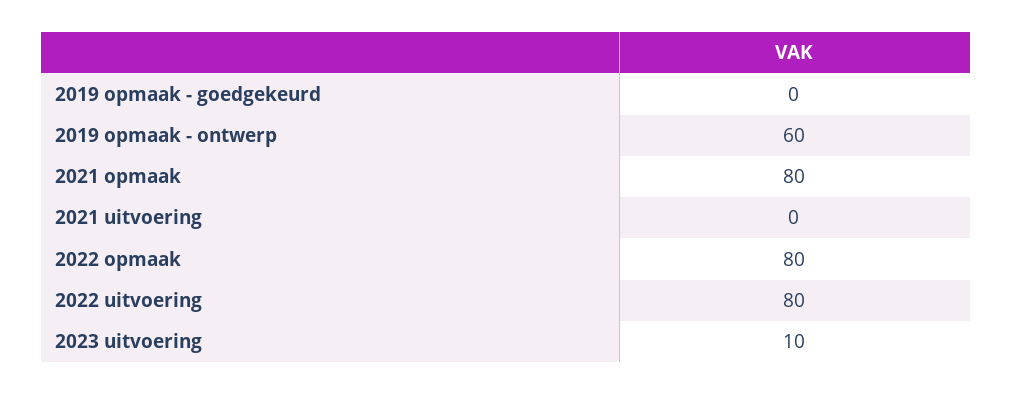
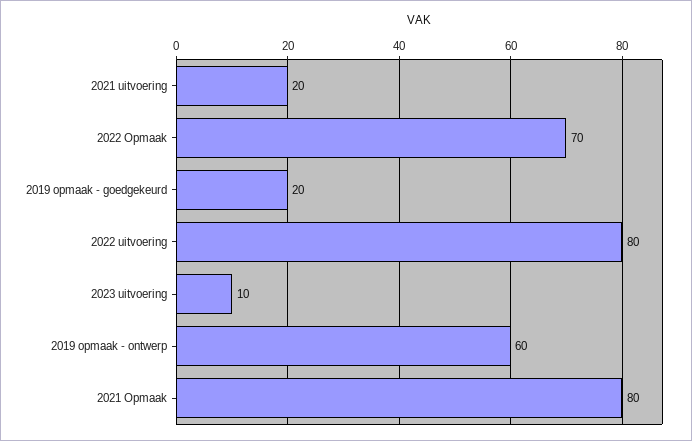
  {
-   "2019 opmaak - goedgekeurd": 0,
+   "2019 opmaak - goedgekeurd": 20,
    "2019 opmaak - ontwerp": 60,
    "2021 opmaak": 80,
-   "2021 uitvoering": 0,
+   "2021 uitvoering": 20,
-   "2022 opmaak": 80,
+   "2022 opmaak": 70,
    "2022 uitvoering": 80,
    "2023 uitvoering": 10
  }

